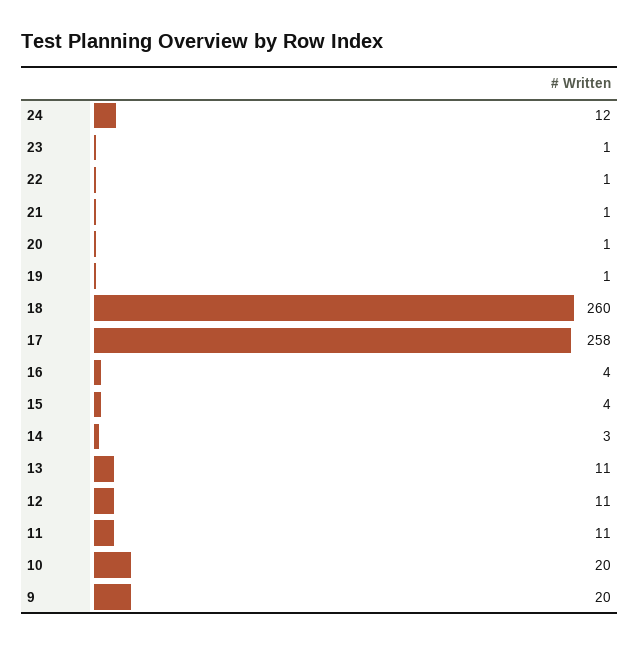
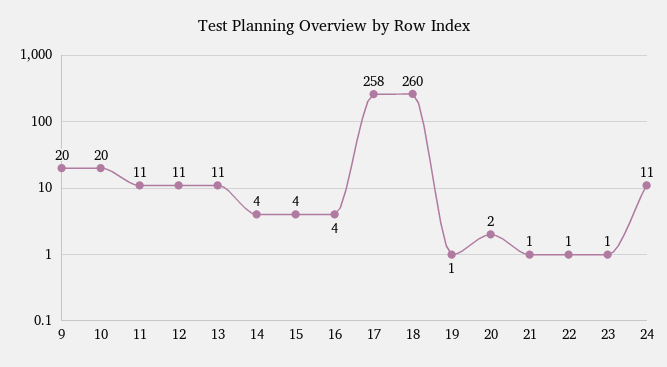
  {
-   "24": 12,
+   "24": 11,
    "23": 1,
    "22": 1,
    "21": 1,
-   "20": 1,
+   "20": 2,
    "19": 1,
    "18": 260,
    "17": 258,
    "16": 4,
    "15": 4,
-   "14": 3,
+   "14": 4,
    "13": 11,
    "12": 11,
    "11": 11,
    "10": 20,
    "9": 20
  }

